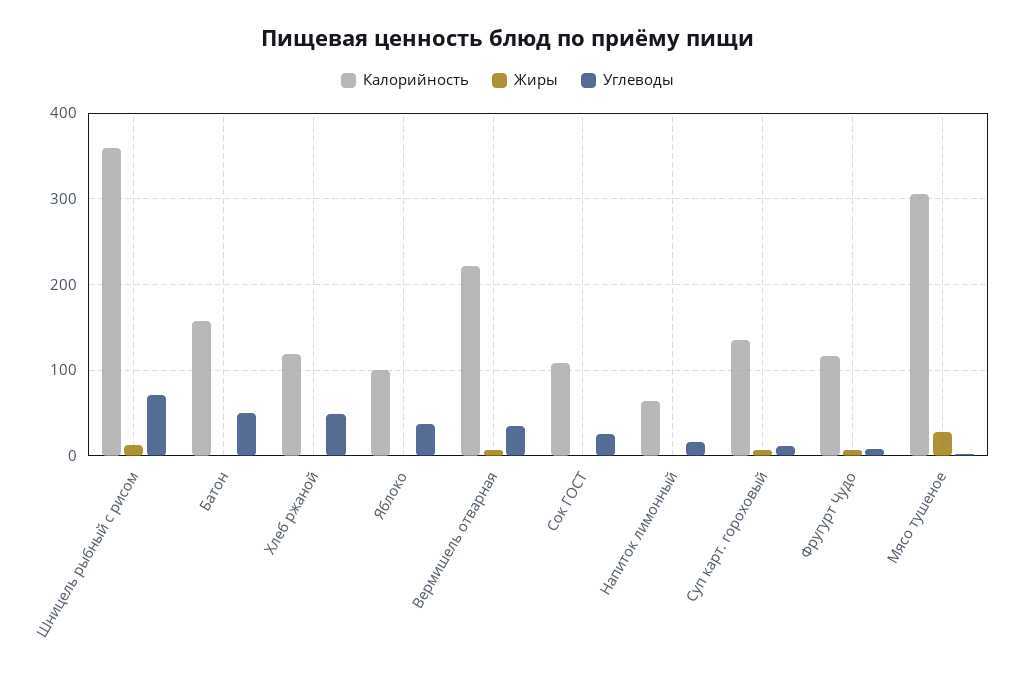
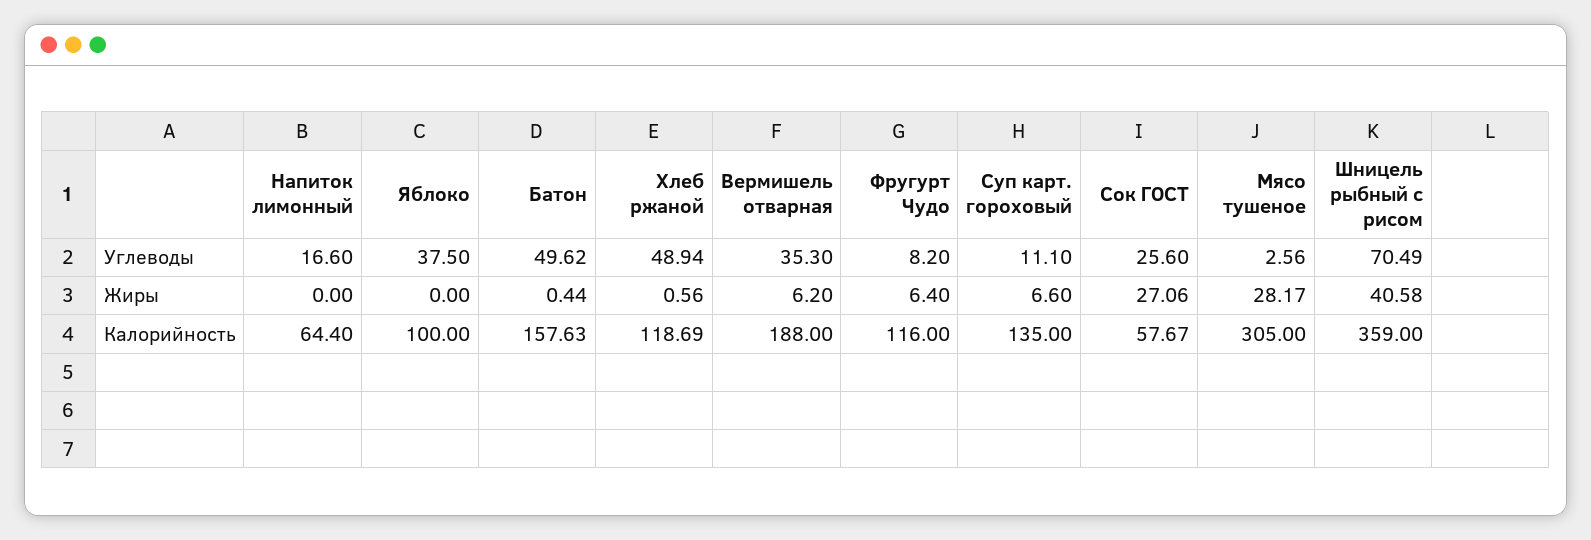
  {
    "Калорийность": {
      "Шницель рыбный с рисом": 359,
      "Батон": 157.63,
      "Хлеб ржаной": 118.69,
      "Яблоко": 100,
-     "Вермишель отварная": 220,
+     "Вермишель отварная": 188,
-     "Сок ГОСТ": 110,
+     "Сок ГОСТ": 57.67,
      "Напиток лимонный": 64.4,
      "Суп карт. гороховый": 135,
      "Фругурт Чудо": 116,
      "Мясо тушеное": 305
    },
    "Жиры": {
-     "Шницель рыбный с рисом": 10,
+     "Шницель рыбный с рисом": 40.58,
      "Батон": 0.44,
      "Хлеб ржаной": 0.56,
      "Яблоко": 0,
      "Вермишель отварная": 6.2,
-     "Сок ГОСТ": 0,
+     "Сок ГОСТ": 27.06,
      "Напиток лимонный": 0,
      "Суп карт. гороховый": 6.6,
      "Фругурт Чудо": 6.4,
      "Мясо тушеное": 28.17
    },
    "Углеводы": {
      "Шницель рыбный с рисом": 70.49,
      "Батон": 49.62,
      "Хлеб ржаной": 48.94,
      "Яблоко": 37.5,
      "Вермишель отварная": 35.3,
      "Сок ГОСТ": 25.6,
      "Напиток лимонный": 16.6,
      "Суп карт. гороховый": 11.1,
      "Фругурт Чудо": 8.2,
      "Мясо тушеное": 2.56
    }
  }

